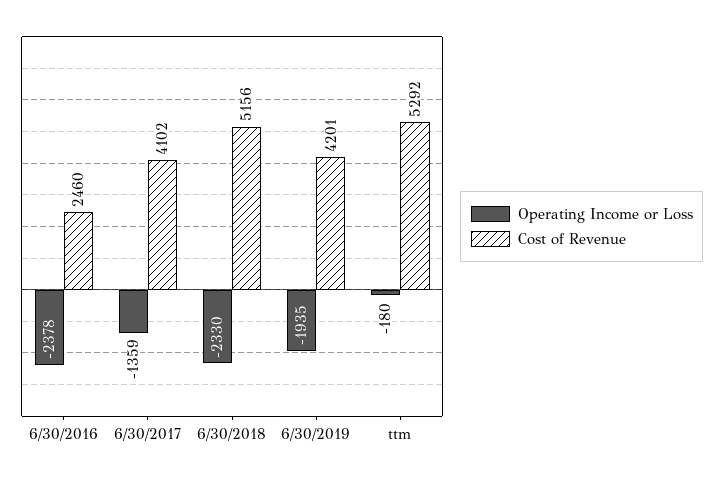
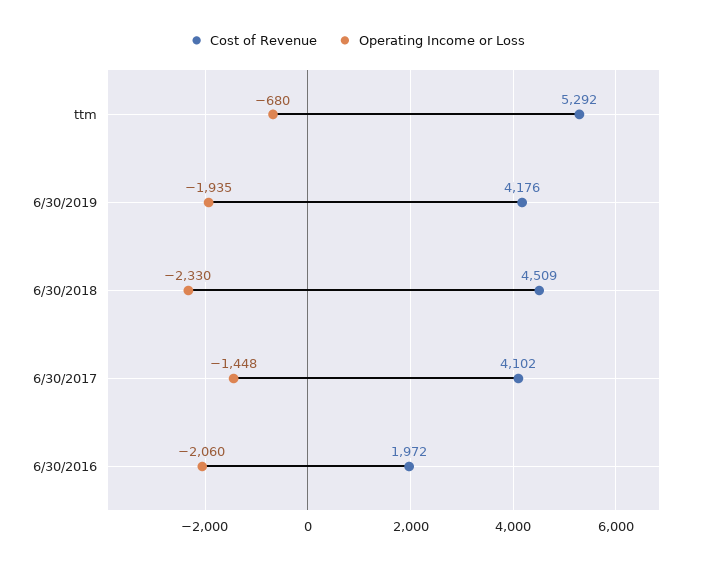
  {
    "Operating Income or Loss": {
-     "6/30/2016": -2378,
+     "6/30/2016": -2060,
-     "6/30/2017": -1359,
+     "6/30/2017": -1448,
      "6/30/2018": -2330,
      "6/30/2019": -1935,
-     "ttm": -180
+     "ttm": -680
    },
    "Cost of Revenue": {
-     "6/30/2016": 2460,
+     "6/30/2016": 1972,
      "6/30/2017": 4102,
-     "6/30/2018": 5156,
+     "6/30/2018": 4509,
-     "6/30/2019": 4201,
+     "6/30/2019": 4176,
      "ttm": 5292
    }
  }

